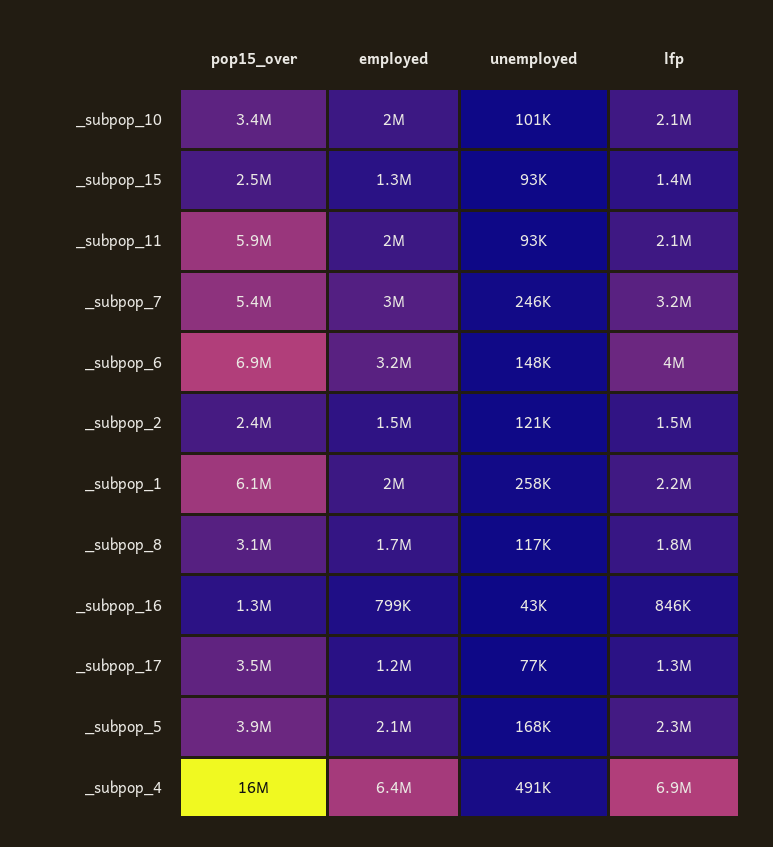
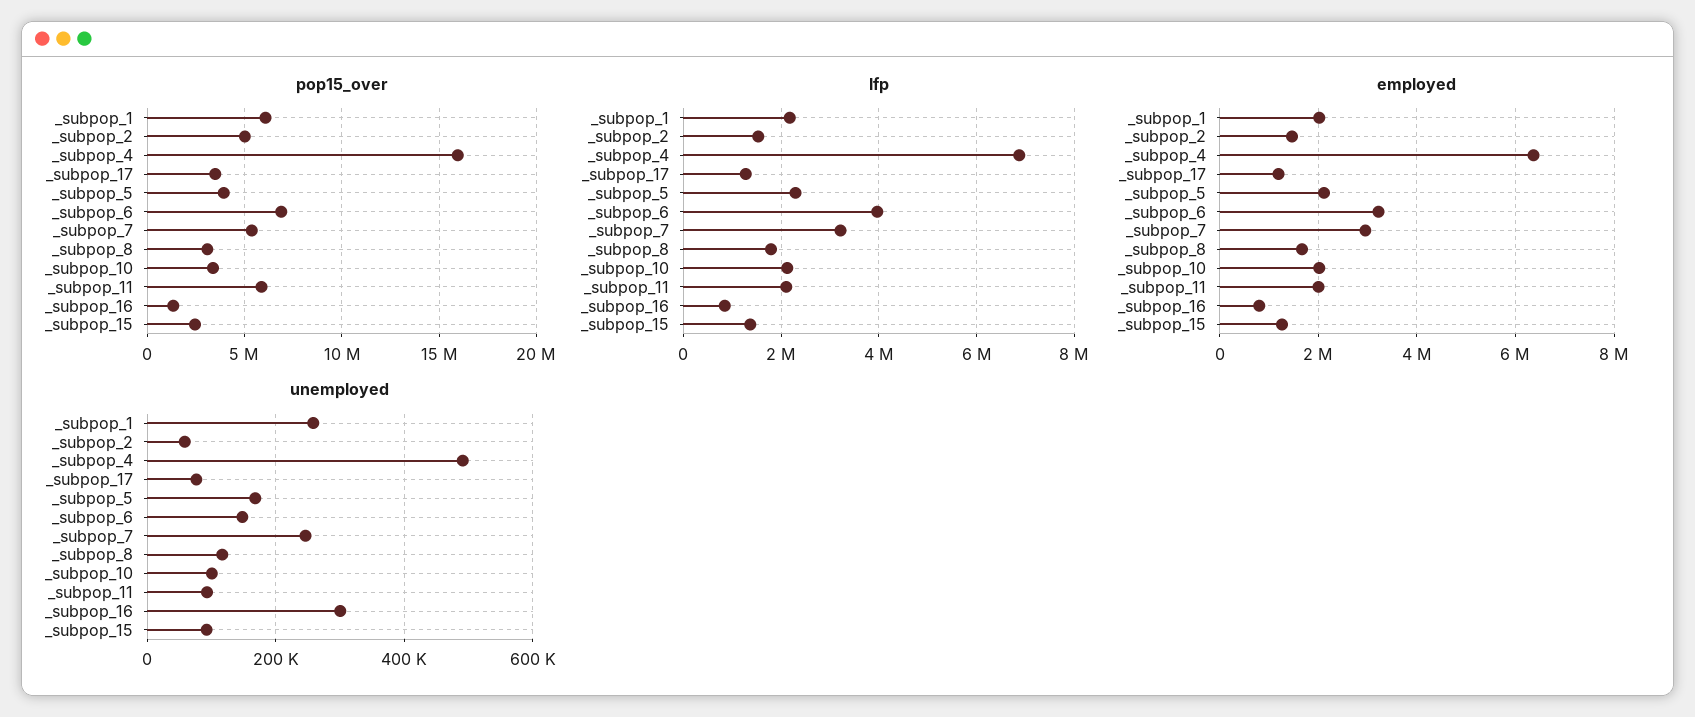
  {
    "pop15_over": {
      "_subpop_10": 3400000,
      "_subpop_15": 2500000,
      "_subpop_11": 5900000,
      "_subpop_7": 5400000,
      "_subpop_6": 6900000,
-     "_subpop_2": 2400000,
+     "_subpop_2": 5000000,
      "_subpop_1": 6100000,
      "_subpop_8": 3100000,
      "_subpop_16": 1300000,
      "_subpop_17": 3500000,
      "_subpop_5": 3900000,
      "_subpop_4": 16000000
    },
    "employed": {
      "_subpop_10": 2000000,
      "_subpop_15": 1300000,
      "_subpop_11": 2000000,
      "_subpop_7": 3000000,
      "_subpop_6": 3200000,
      "_subpop_2": 1500000,
      "_subpop_1": 2000000,
      "_subpop_8": 1700000,
      "_subpop_16": 799000,
      "_subpop_17": 1200000,
      "_subpop_5": 2100000,
      "_subpop_4": 6400000
    },
    "unemployed": {
      "_subpop_10": 101000,
      "_subpop_15": 93000,
      "_subpop_11": 93000,
      "_subpop_7": 246000,
      "_subpop_6": 148000,
-     "_subpop_2": 121000,
+     "_subpop_2": 60000,
      "_subpop_1": 258000,
      "_subpop_8": 117000,
-     "_subpop_16": 43000,
+     "_subpop_16": 300000,
      "_subpop_17": 77000,
      "_subpop_5": 168000,
      "_subpop_4": 491000
    },
    "lfp": {
      "_subpop_10": 2100000,
      "_subpop_15": 1400000,
      "_subpop_11": 2100000,
      "_subpop_7": 3200000,
      "_subpop_6": 4000000,
      "_subpop_2": 1500000,
      "_subpop_1": 2200000,
      "_subpop_8": 1800000,
      "_subpop_16": 846000,
      "_subpop_17": 1300000,
      "_subpop_5": 2300000,
      "_subpop_4": 6900000
    }
  }

